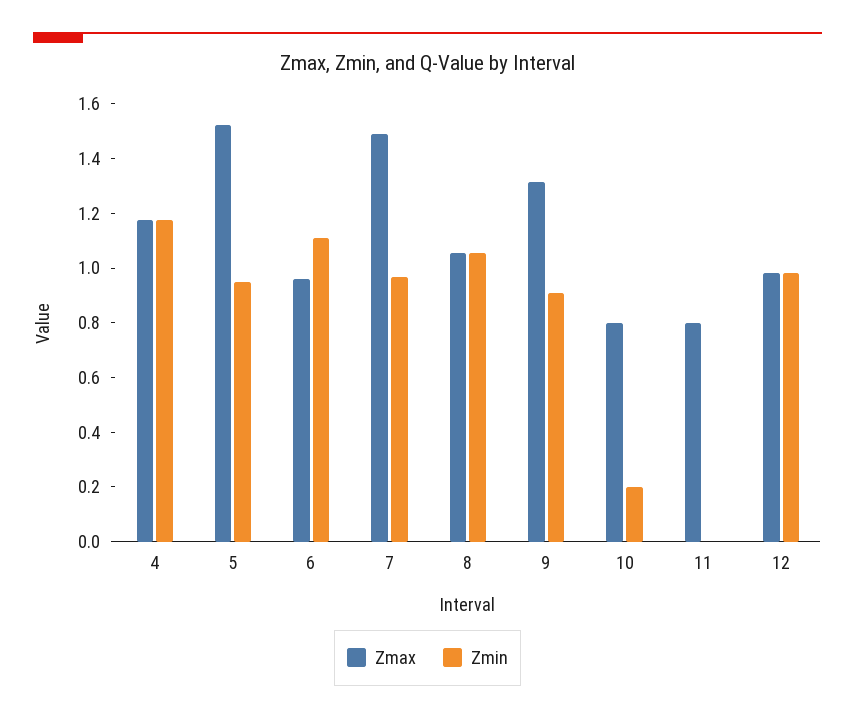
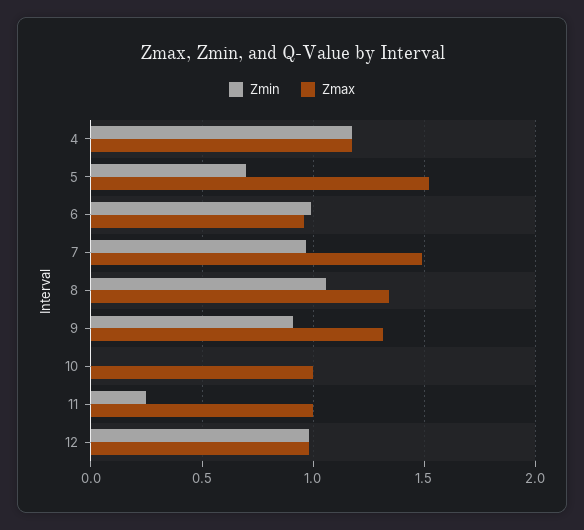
  {
    "Zmax": {
      "4": 1.2,
      "5": 1.5,
      "6": 0.95,
      "7": 1.5,
-     "8": 1.05,
+     "8": 1.35,
      "9": 1.3,
-     "10": 0.8,
+     "10": 1,
-     "11": 0.8,
+     "11": 1,
      "12": 1
    },
    "Zmin": {
      "4": 1.2,
-     "5": 0.95,
+     "5": 0.7,
-     "6": 1.1,
+     "6": 1,
      "7": 0.95,
      "8": 1.05,
      "9": 0.9,
-     "10": 0.2,
+     "10": 0,
-     "11": 0,
+     "11": 0.25,
      "12": 1
    }
  }

